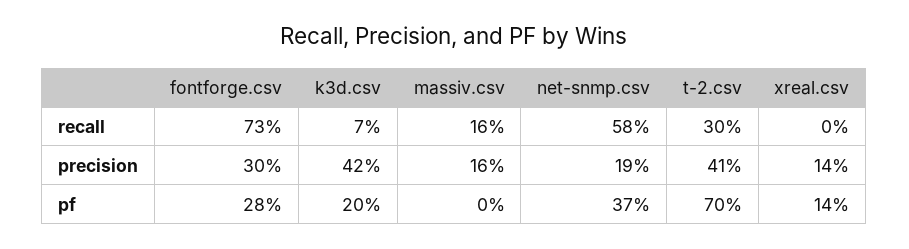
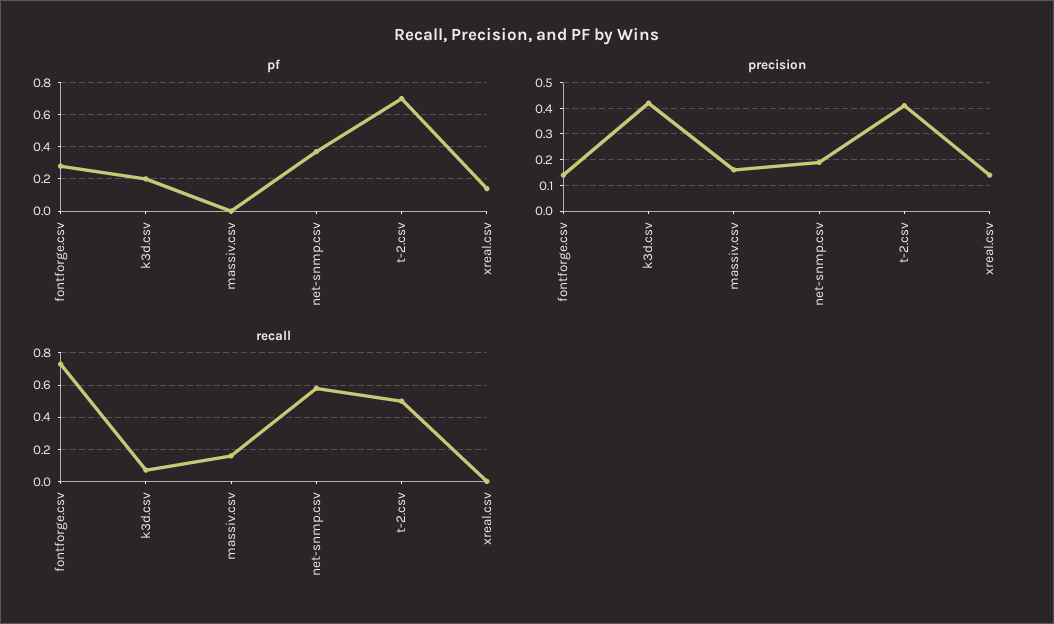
  {
    "recall": {
      "fontforge.csv": 0.73,
      "k3d.csv": 0.07,
      "massiv.csv": 0.16,
      "net-snmp.csv": 0.58,
-     "t-2.csv": 0.3,
+     "t-2.csv": 0.5,
      "xreal.csv": 0
    },
    "precision": {
-     "fontforge.csv": 0.3,
+     "fontforge.csv": 0.15,
      "k3d.csv": 0.42,
      "massiv.csv": 0.16,
      "net-snmp.csv": 0.19,
      "t-2.csv": 0.41,
      "xreal.csv": 0.14
    },
    "pf": {
      "fontforge.csv": 0.28,
      "k3d.csv": 0.2,
      "massiv.csv": 0,
      "net-snmp.csv": 0.37,
      "t-2.csv": 0.7,
      "xreal.csv": 0.14
    }
  }

